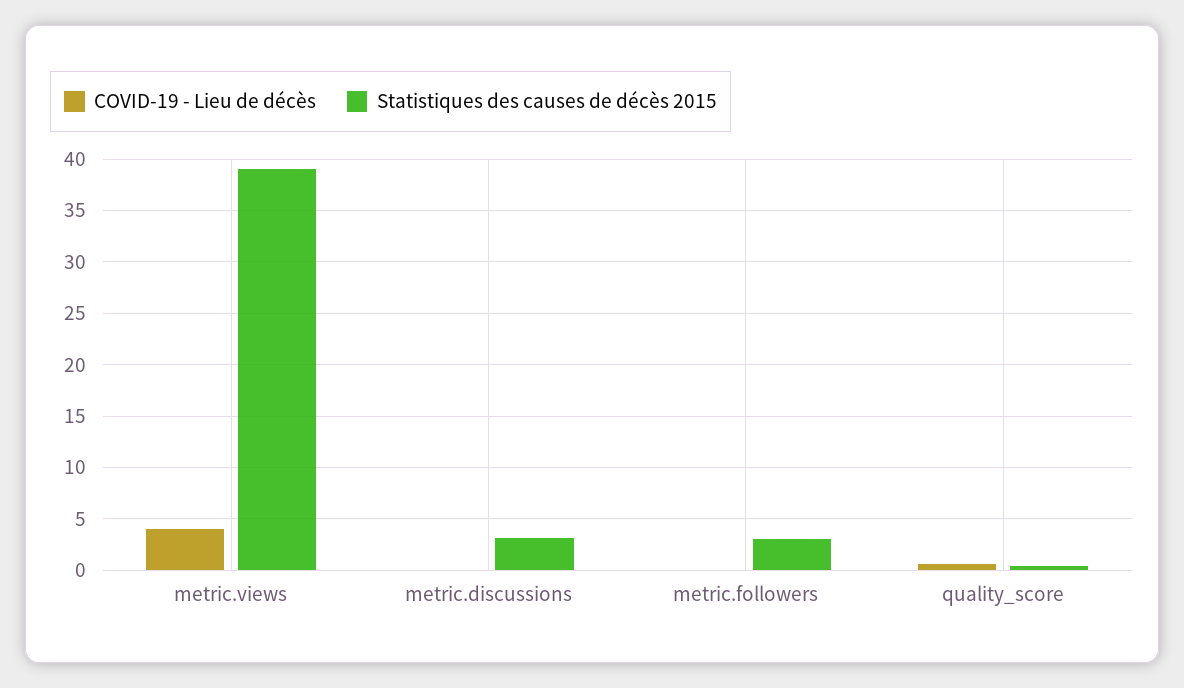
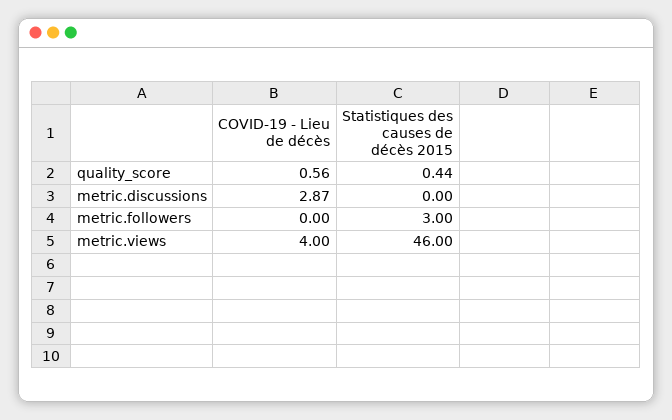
  {
    "COVID-19 - Lieu de décès": {
      "metric.views": 4,
-     "metric.discussions": 0,
+     "metric.discussions": 2.87,
      "metric.followers": 0,
      "quality_score": 0.56
    },
    "Statistiques des causes de décès 2015": {
-     "metric.views": 39,
+     "metric.views": 46,
-     "metric.discussions": 3,
+     "metric.discussions": 0,
      "metric.followers": 3,
      "quality_score": 0.44
    }
  }

